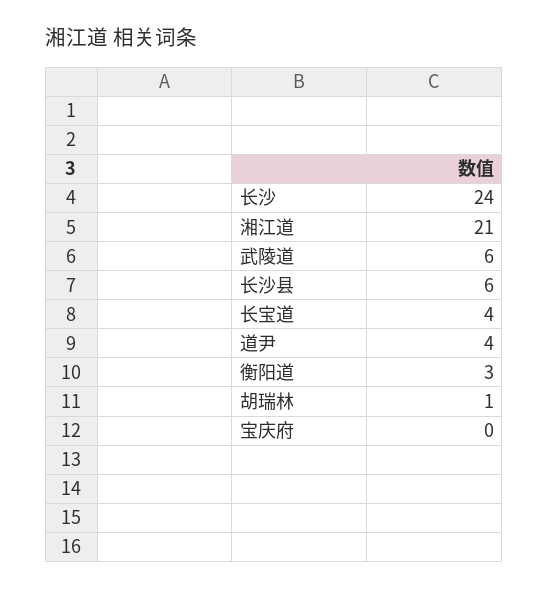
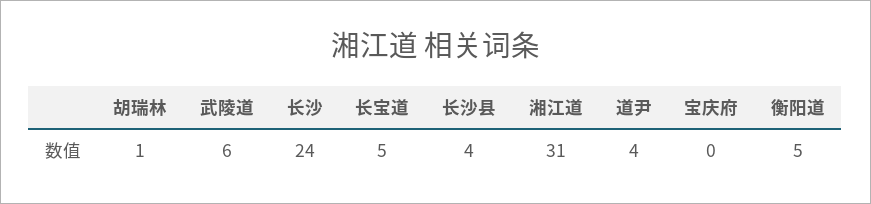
  {
    "长沙": 24,
-   "湘江道": 21,
+   "湘江道": 31,
    "武陵道": 6,
-   "长沙县": 6,
+   "长沙县": 4,
-   "长宝道": 4,
+   "长宝道": 5,
    "道尹": 4,
-   "衡阳道": 3,
+   "衡阳道": 5,
    "胡瑞林": 1,
    "宝庆府": 0
  }

